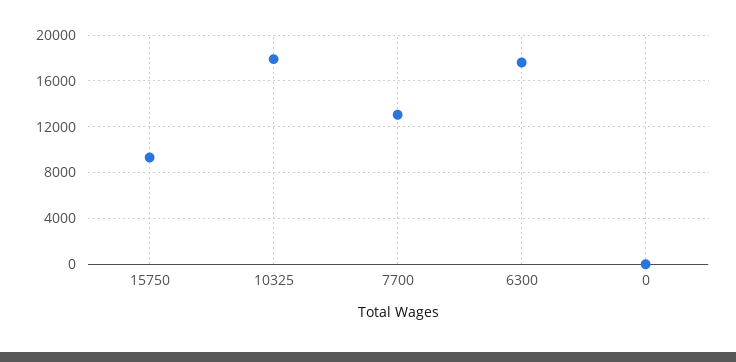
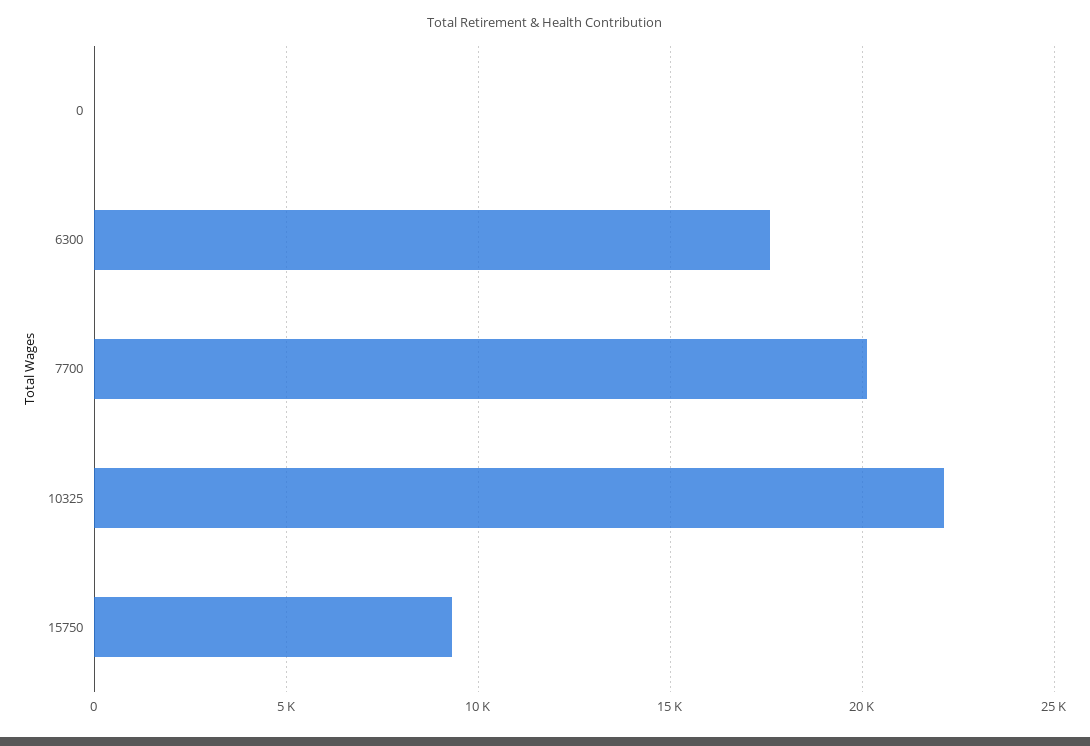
  {
    "15750": 9500,
-   "10325": 18000,
+   "10325": 22000,
-   "7700": 13000,
+   "7700": 20000,
    "6300": 17500,
    "0": 0
  }

